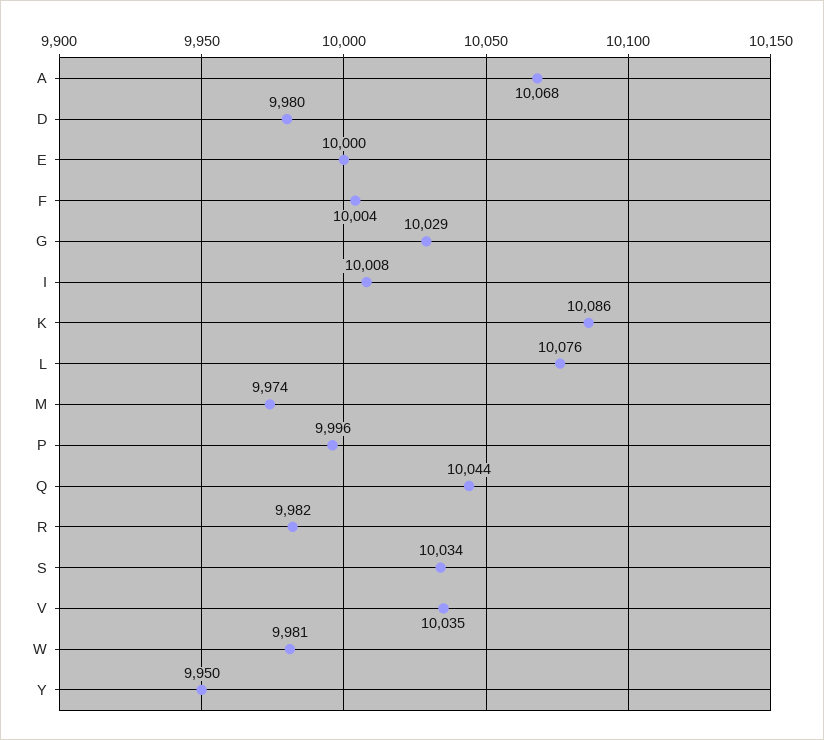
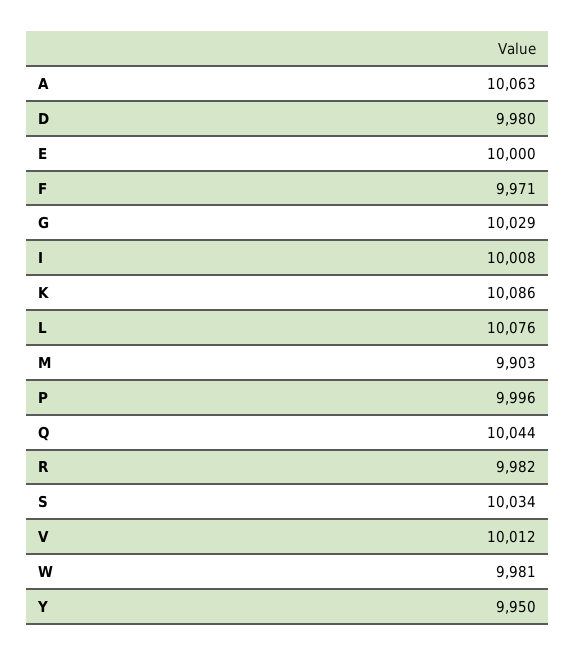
  {
-   "A": 10068,
+   "A": 10063,
    "D": 9980,
    "E": 10000,
-   "F": 10004,
+   "F": 9971,
    "G": 10029,
    "I": 10008,
    "K": 10086,
    "L": 10076,
-   "M": 9974,
+   "M": 9903,
    "P": 9996,
    "Q": 10044,
    "R": 9982,
    "S": 10034,
-   "V": 10035,
+   "V": 10012,
    "W": 9981,
    "Y": 9950
  }

